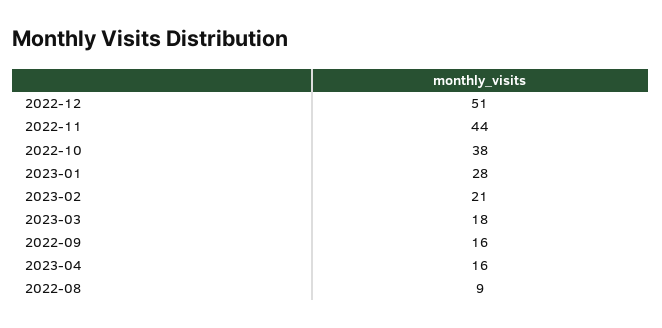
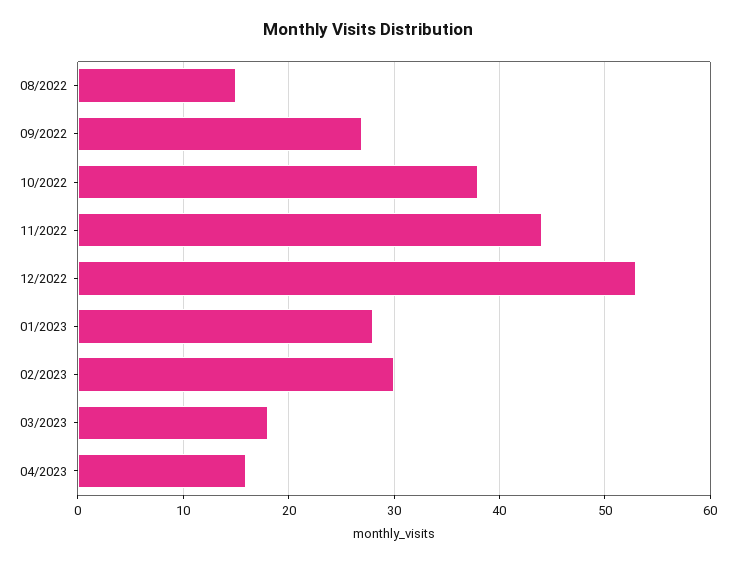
  {
-   "2022-12": 51,
+   "2022-12": 53,
    "2022-11": 44,
    "2022-10": 38,
    "2023-01": 28,
-   "2023-02": 21,
+   "2023-02": 30,
    "2023-03": 18,
-   "2022-09": 16,
+   "2022-09": 27,
    "2023-04": 16,
-   "2022-08": 9
+   "2022-08": 15
  }

